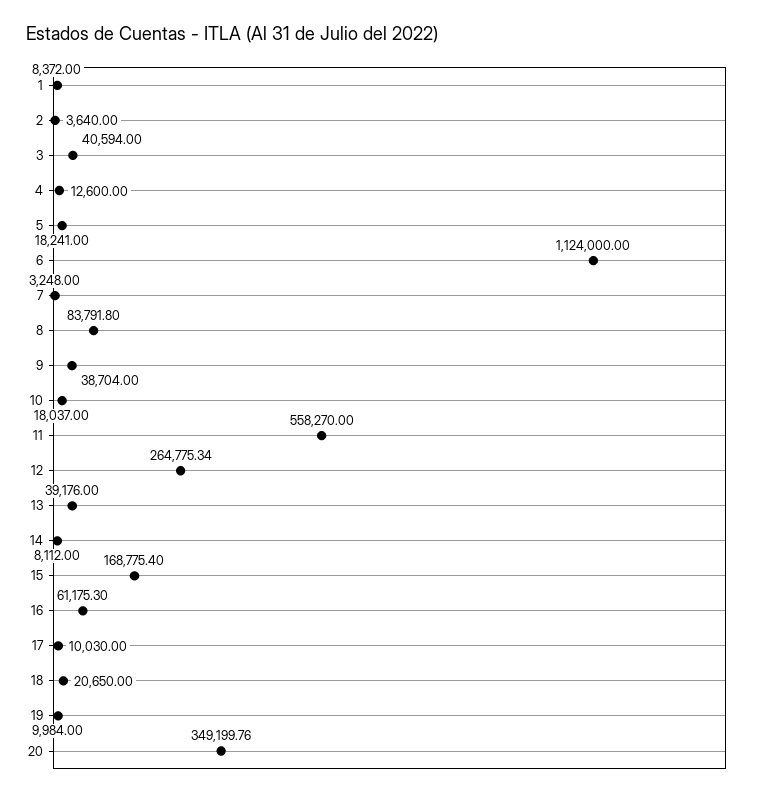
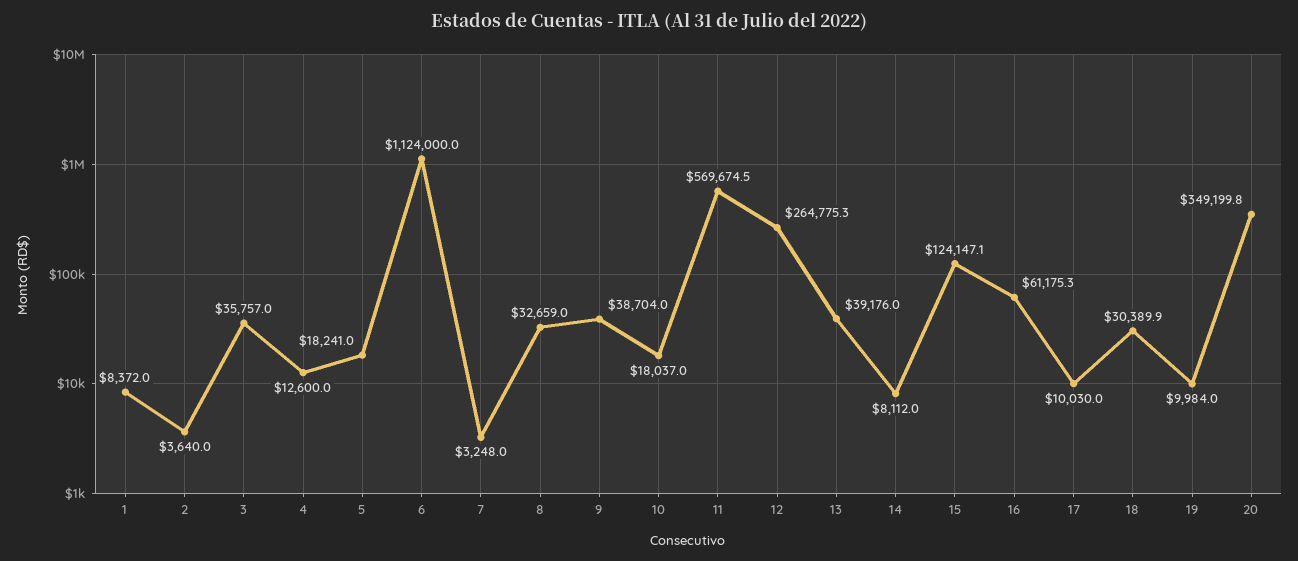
  {
    "1": 8372,
    "2": 3640,
-   "3": 40594,
+   "3": 35757,
    "4": 12600,
    "5": 18241,
    "6": 1124000,
    "7": 3248,
-   "8": 83791.8,
+   "8": 32659,
    "9": 38704,
    "10": 18037,
-   "11": 558270,
+   "11": 569674.5,
    "12": 264775.34,
    "13": 39176,
    "14": 8112,
-   "15": 168775.4,
+   "15": 124147.1,
    "16": 61175.3,
    "17": 10030,
-   "18": 20650,
+   "18": 30389.9,
    "19": 9984,
    "20": 349199.76
  }

